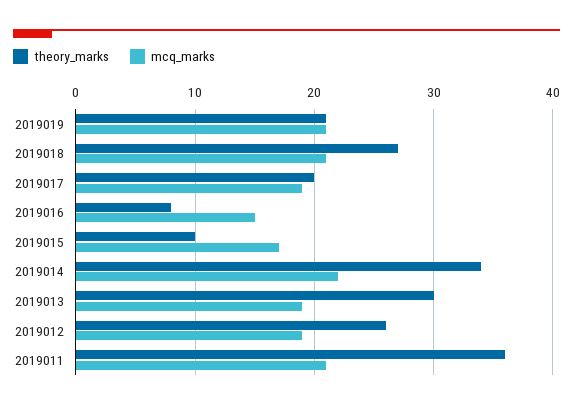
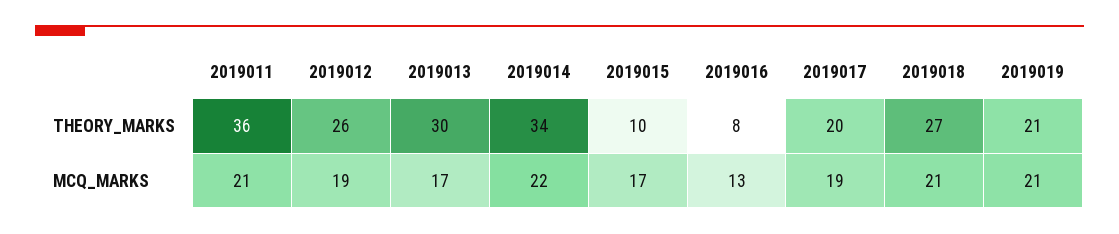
  {
    "theory_marks": {
      "2019019": 21,
      "2019018": 27,
      "2019017": 20,
      "2019016": 8,
      "2019015": 10,
      "2019014": 34,
      "2019013": 30,
      "2019012": 26,
      "2019011": 36
    },
    "mcq_marks": {
      "2019019": 21,
      "2019018": 21,
      "2019017": 19,
-     "2019016": 15,
+     "2019016": 13,
      "2019015": 17,
      "2019014": 22,
-     "2019013": 19,
+     "2019013": 17,
      "2019012": 19,
      "2019011": 21
    }
  }

